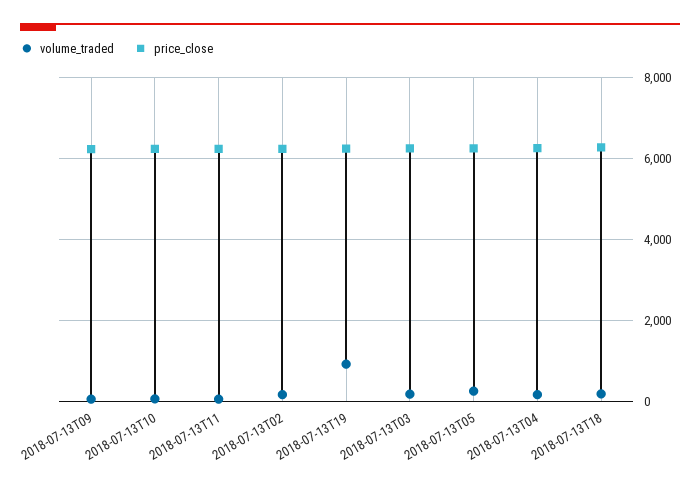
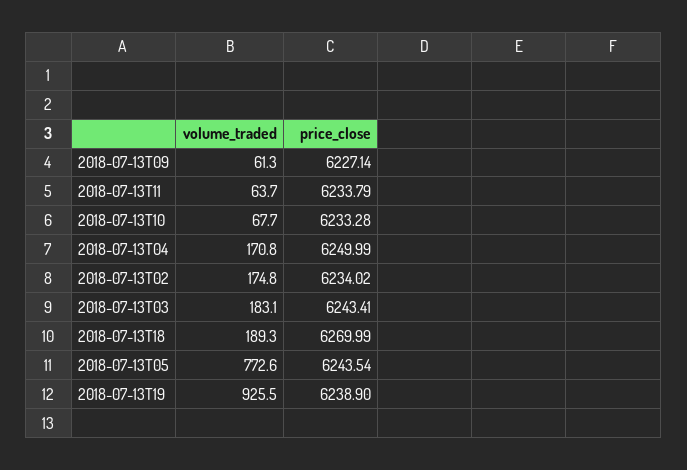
  {
    "volume_traded": {
      "2018-07-13T09": 61.3,
      "2018-07-13T10": 67.7,
      "2018-07-13T11": 63.7,
      "2018-07-13T02": 174.8,
      "2018-07-13T19": 925.5,
      "2018-07-13T03": 183.1,
-     "2018-07-13T05": 200,
+     "2018-07-13T05": 772.6,
      "2018-07-13T04": 170.8,
      "2018-07-13T18": 189.3
    },
    "price_close": {
      "2018-07-13T09": 6227.14,
      "2018-07-13T10": 6233.28,
      "2018-07-13T11": 6233.79,
      "2018-07-13T02": 6234.02,
      "2018-07-13T19": 6238.9,
      "2018-07-13T03": 6243.41,
      "2018-07-13T05": 6243.54,
      "2018-07-13T04": 6249.99,
      "2018-07-13T18": 6269.99
    }
  }

